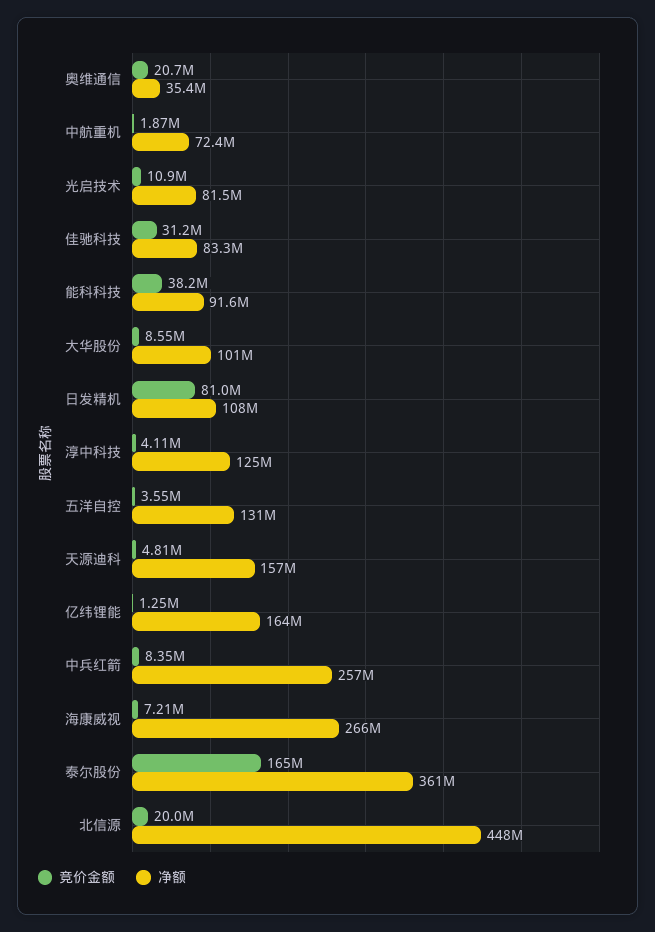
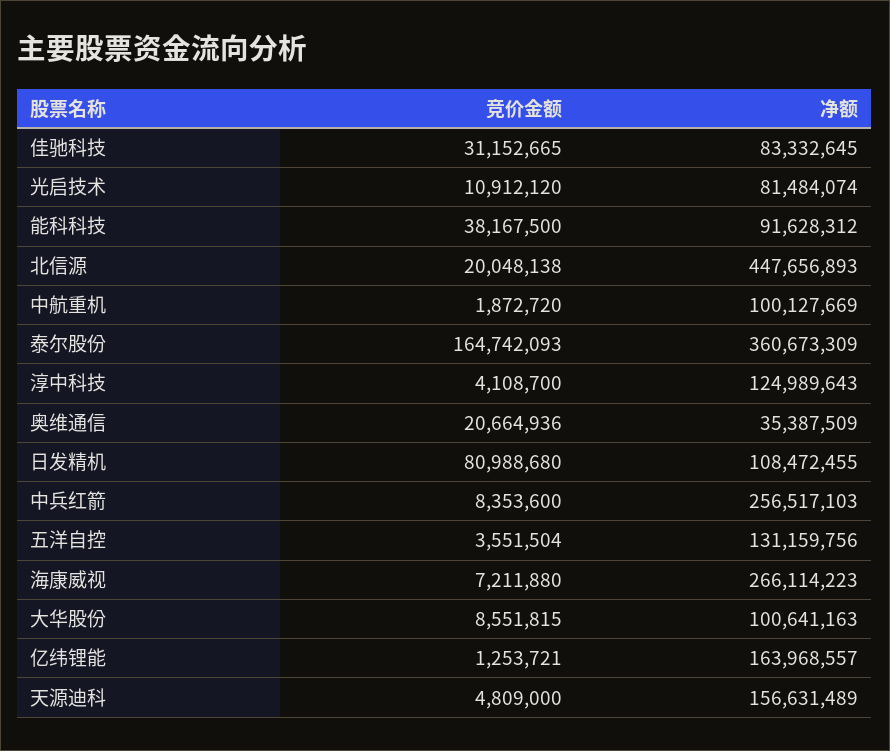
  {
    "竞价金额": {
      "奥维通信": 20664936,
      "中航重机": 1872720,
      "光启技术": 10912120,
      "佳驰科技": 31152665,
      "能科科技": 38167500,
      "大华股份": 8551815,
      "日发精机": 80988680,
      "淳中科技": 4108700,
      "五洋自控": 3551504,
      "天源迪科": 4809000,
      "亿纬锂能": 1253721,
      "中兵红箭": 8353600,
      "海康威视": 7211880,
      "泰尔股份": 164742093,
      "北信源": 20048138
    },
    "净额": {
      "奥维通信": 35387509,
-     "中航重机": 72400000,
+     "中航重机": 100127669,
      "光启技术": 81484074,
      "佳驰科技": 83332645,
      "能科科技": 91628312,
      "大华股份": 100641163,
      "日发精机": 108472455,
      "淳中科技": 124989643,
      "五洋自控": 131159756,
      "天源迪科": 156631489,
      "亿纬锂能": 163968557,
      "中兵红箭": 256517103,
      "海康威视": 266114223,
      "泰尔股份": 360673309,
      "北信源": 447656893
    }
  }

